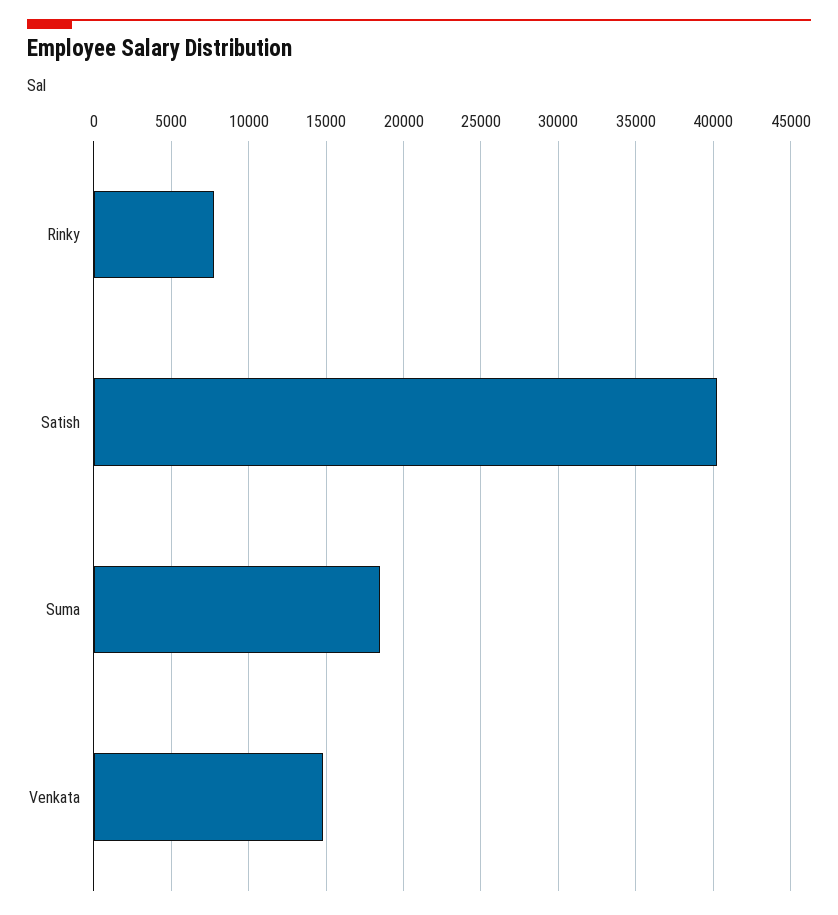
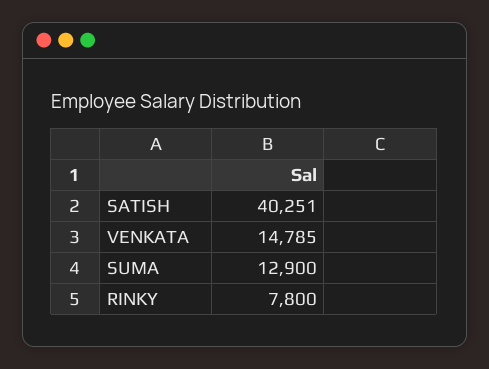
  {
    "Rinky": 7800,
    "Satish": 40251,
-   "Suma": 18500,
+   "Suma": 12900,
    "Venkata": 14785
  }

